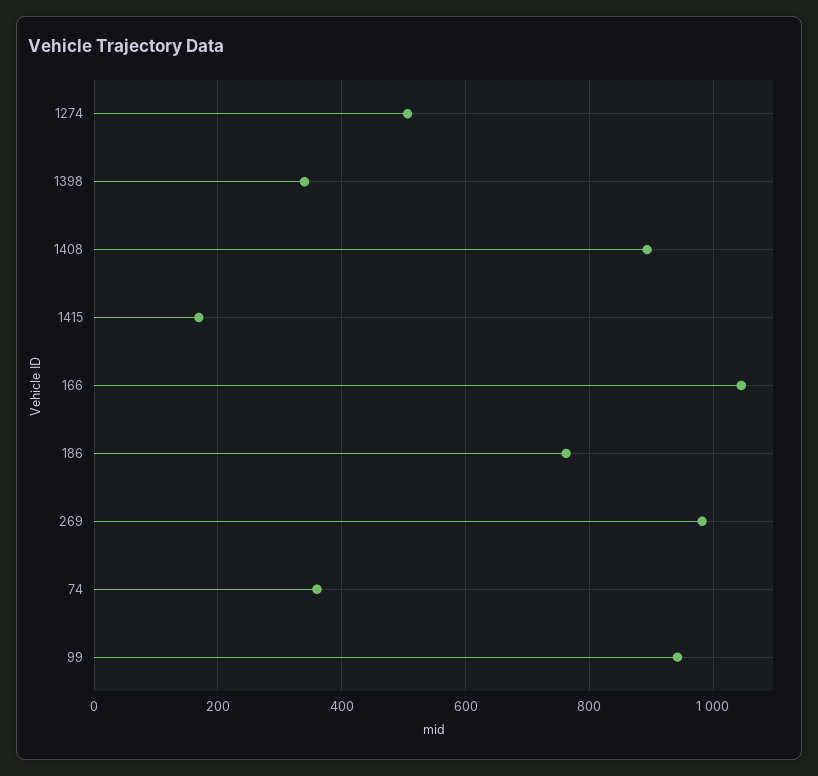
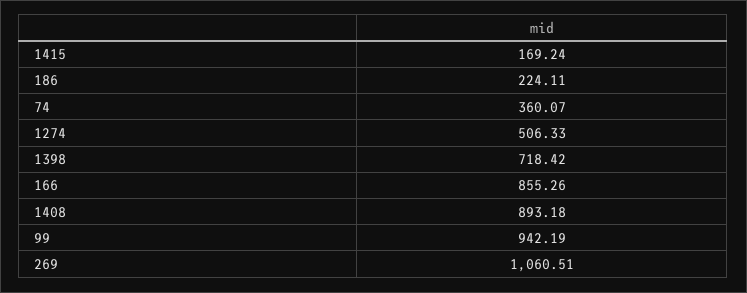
  {
    "1274": 506.33,
-   "1398": 340,
+   "1398": 718.42,
    "1408": 893.18,
    "1415": 169.24,
-   "166": 1040,
+   "166": 855.26,
-   "186": 760,
+   "186": 224.11,
-   "269": 980,
+   "269": 1060.51,
    "74": 360.07,
    "99": 942.19
  }

